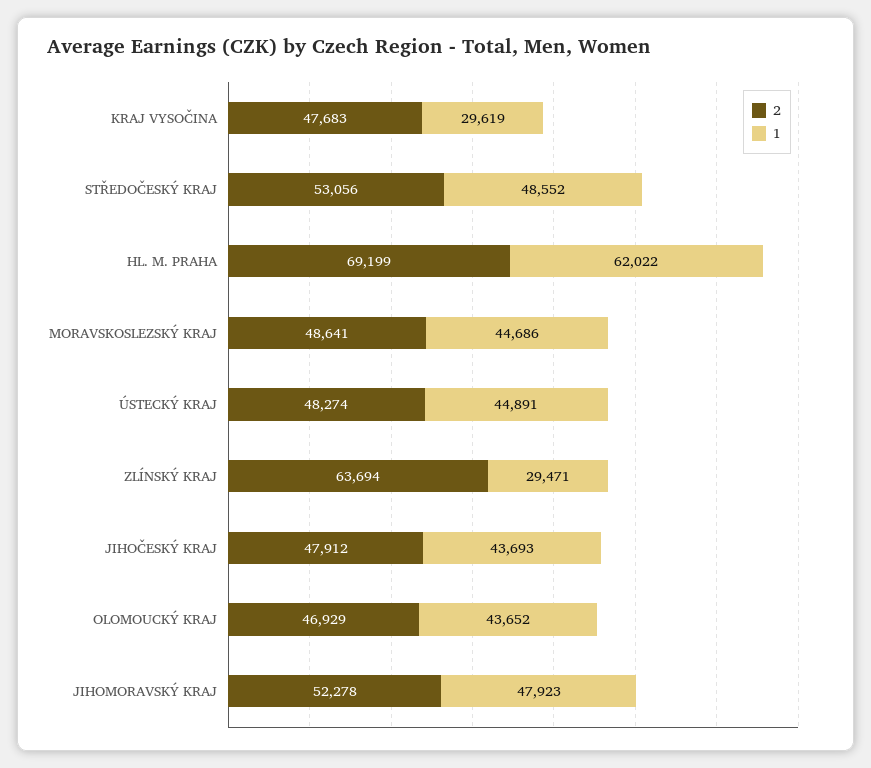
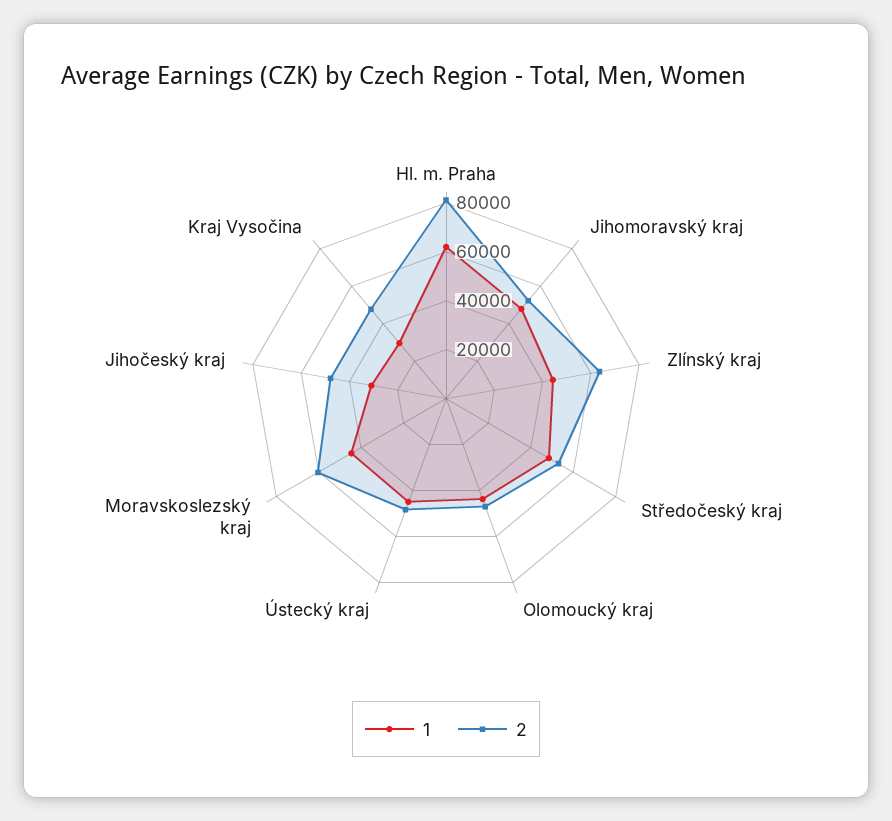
  {
    "2": {
      "KRAJ VYSOČINA": 47683,
      "STŘEDOČESKÝ KRAJ": 53056,
-     "HL. M. PRAHA": 69199,
+     "HL. M. PRAHA": 80000,
-     "MORAVSKOSLEZSKÝ KRAJ": 48641,
+     "MORAVSKOSLEZSKÝ KRAJ": 60000,
      "ÚSTECKÝ KRAJ": 48274,
      "ZLÍNSKÝ KRAJ": 63694,
      "JIHOČESKÝ KRAJ": 47912,
      "OLOMOUCKÝ KRAJ": 46929,
      "JIHOMORAVSKÝ KRAJ": 52278
    },
    "1": {
      "KRAJ VYSOČINA": 29619,
      "STŘEDOČESKÝ KRAJ": 48552,
      "HL. M. PRAHA": 62022,
      "MORAVSKOSLEZSKÝ KRAJ": 44686,
      "ÚSTECKÝ KRAJ": 44891,
-     "ZLÍNSKÝ KRAJ": 29471,
+     "ZLÍNSKÝ KRAJ": 45000,
-     "JIHOČESKÝ KRAJ": 43693,
+     "JIHOČESKÝ KRAJ": 30000,
      "OLOMOUCKÝ KRAJ": 43652,
      "JIHOMORAVSKÝ KRAJ": 47923
    }
  }

